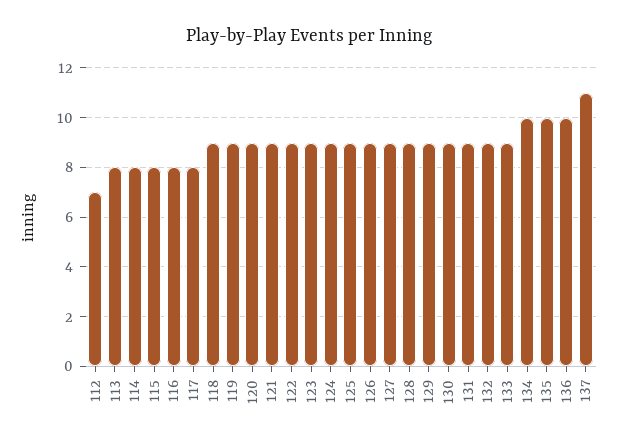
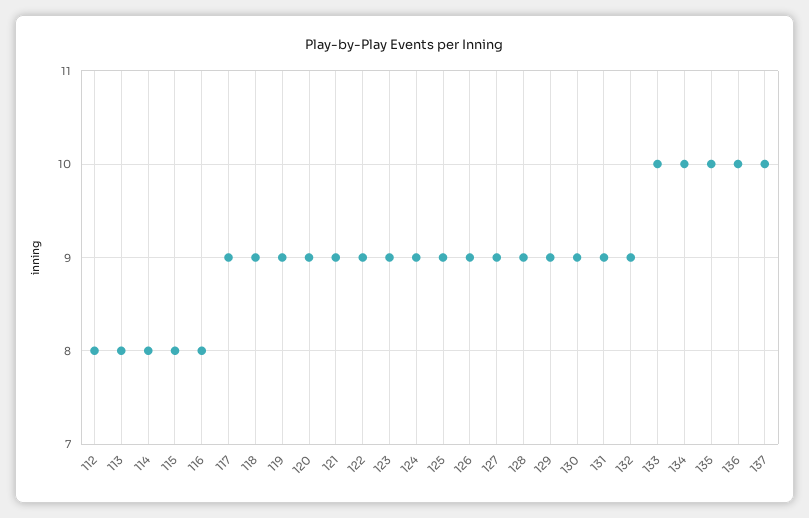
  {
-   "112": 7,
+   "112": 8,
    "113": 8,
    "114": 8,
    "115": 8,
    "116": 8,
-   "117": 8,
+   "117": 9,
    "118": 9,
    "119": 9,
    "120": 9,
    "121": 9,
    "122": 9,
    "123": 9,
    "124": 9,
    "125": 9,
    "126": 9,
    "127": 9,
    "128": 9,
    "129": 9,
    "130": 9,
    "131": 9,
    "132": 9,
-   "133": 9,
+   "133": 10,
    "134": 10,
    "135": 10,
    "136": 10,
-   "137": 11
+   "137": 10
  }

